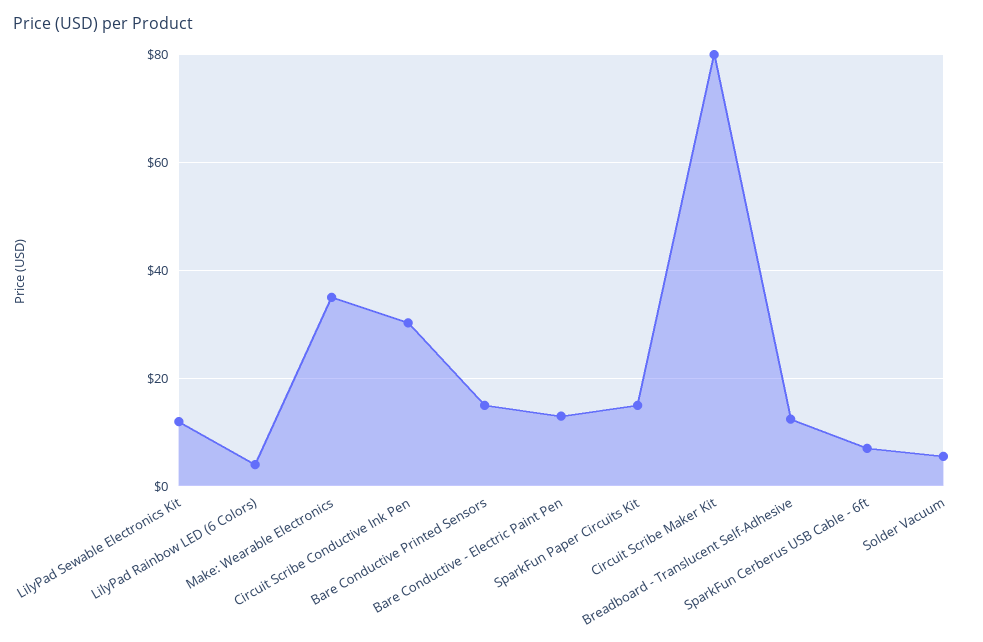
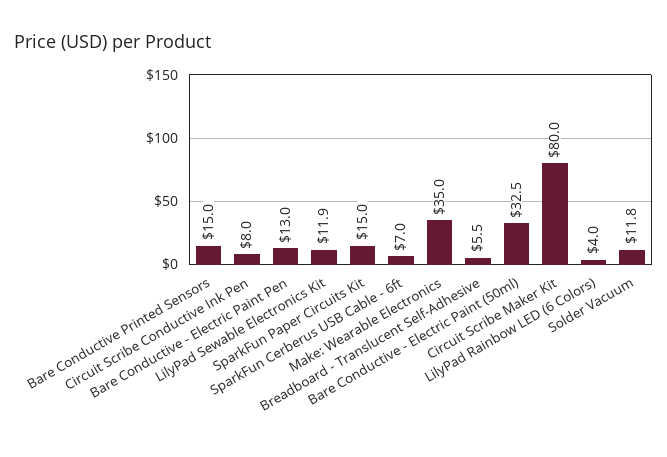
  {
    "LilyPad Sewable Electronics Kit": 11.9,
    "LilyPad Rainbow LED (6 Colors)": 4,
    "Make: Wearable Electronics": 35,
-   "Circuit Scribe Conductive Ink Pen": 30,
+   "Circuit Scribe Conductive Ink Pen": 8,
    "Bare Conductive Printed Sensors": 15,
    "Bare Conductive - Electric Paint Pen": 13,
    "SparkFun Paper Circuits Kit": 15,
    "Circuit Scribe Maker Kit": 80,
-   "Breadboard - Translucent Self-Adhesive": 12,
+   "Breadboard - Translucent Self-Adhesive": 5.5,
    "SparkFun Cerberus USB Cable - 6ft": 7,
-   "Solder Vacuum": 6
+   "Solder Vacuum": 11.8,
+   "Bare Conductive - Electric Paint (50ml)": 32.5
  }

